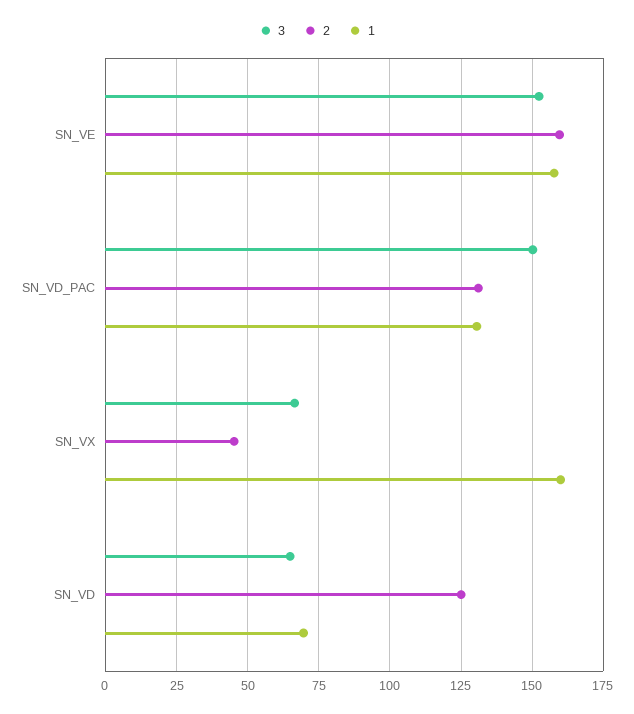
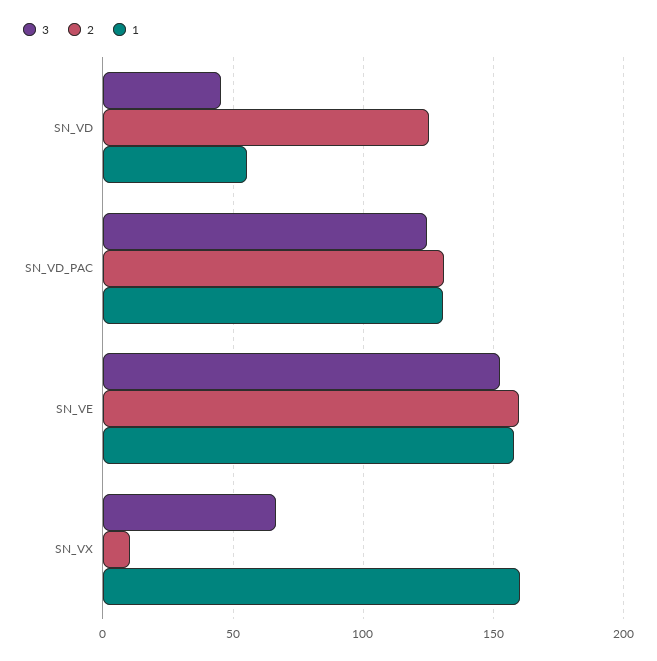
  {
    "3": {
      "SN_VE": 152.5,
-     "SN_VD_PAC": 150,
+     "SN_VD_PAC": 125,
      "SN_VX": 67.5,
-     "SN_VD": 65
+     "SN_VD": 45
    },
    "2": {
      "SN_VE": 160,
      "SN_VD_PAC": 130,
-     "SN_VX": 45,
+     "SN_VX": 10,
      "SN_VD": 125
    },
    "1": {
      "SN_VE": 157.5,
      "SN_VD_PAC": 130,
      "SN_VX": 160,
-     "SN_VD": 70
+     "SN_VD": 55
    }
  }

